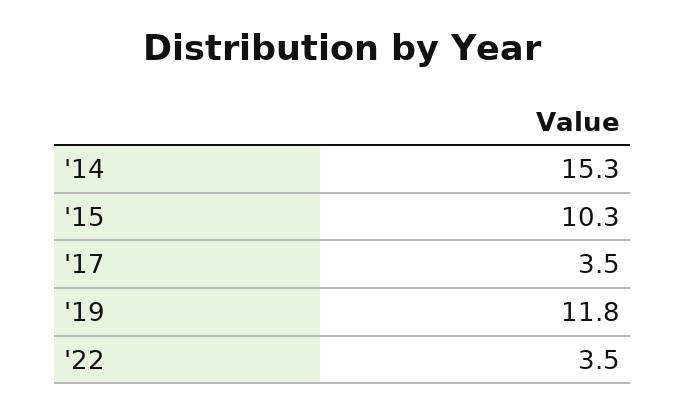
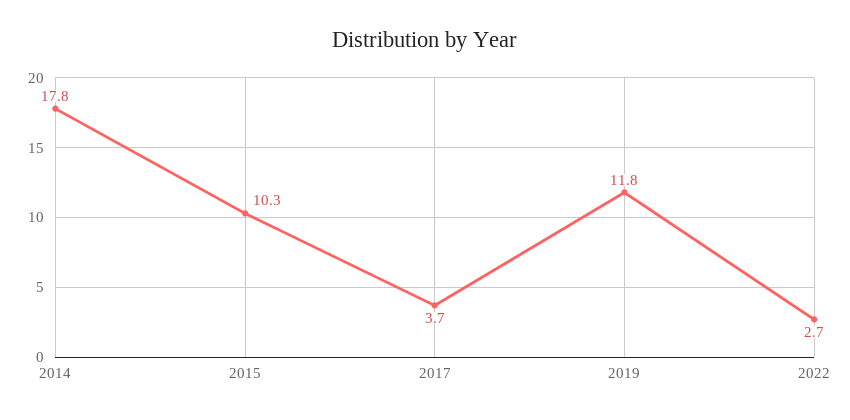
  {
-   "'14": 15.3,
+   "'14": 17.8,
    "'15": 10.3,
-   "'17": 3.5,
+   "'17": 3.7,
    "'19": 11.8,
-   "'22": 3.5
+   "'22": 2.7
  }

